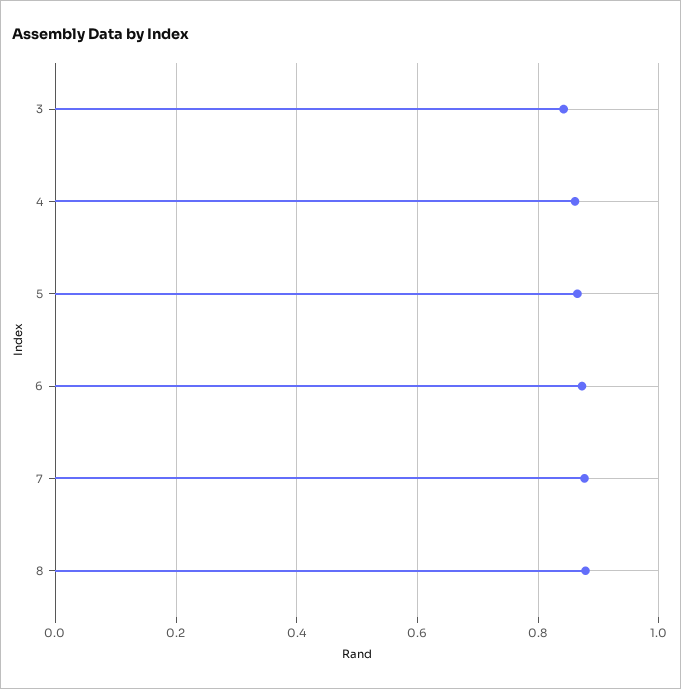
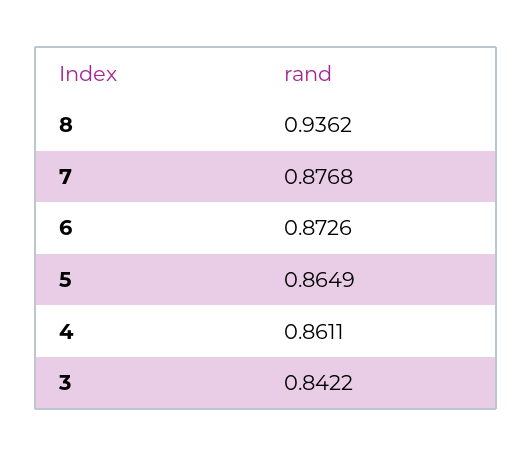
  {
    "3": 0.8422,
    "4": 0.8611,
    "5": 0.8649,
    "6": 0.8726,
    "7": 0.8768,
-   "8": 0.88
+   "8": 0.9362
  }

